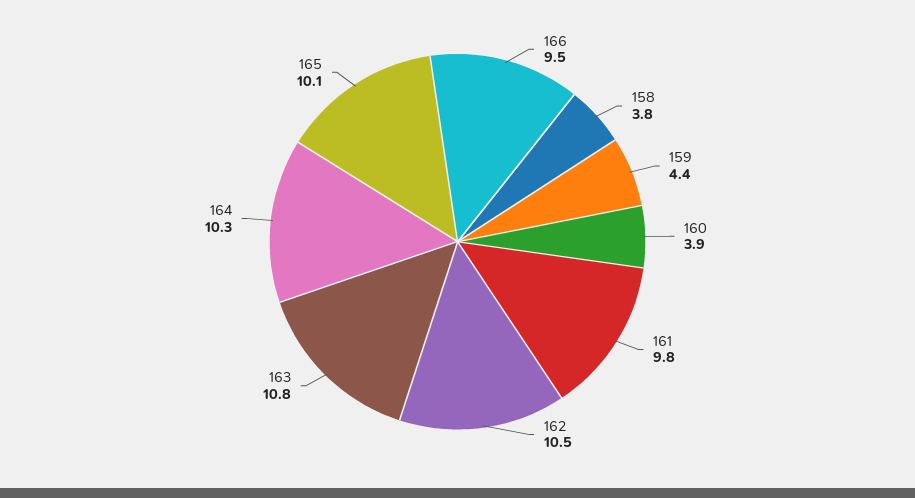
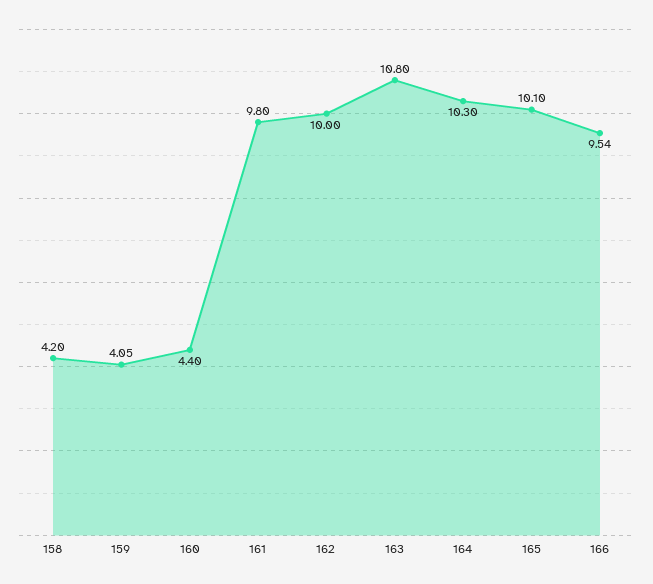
  {
    "166": 9.54,
-   "158": 3.8,
+   "158": 4.2,
-   "159": 4.4,
+   "159": 4.05,
-   "160": 3.9,
+   "160": 4.4,
    "161": 9.8,
-   "162": 10.5,
+   "162": 10,
    "163": 10.8,
    "164": 10.3,
    "165": 10.1
  }

